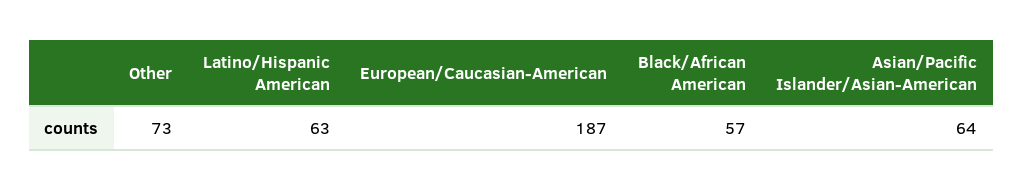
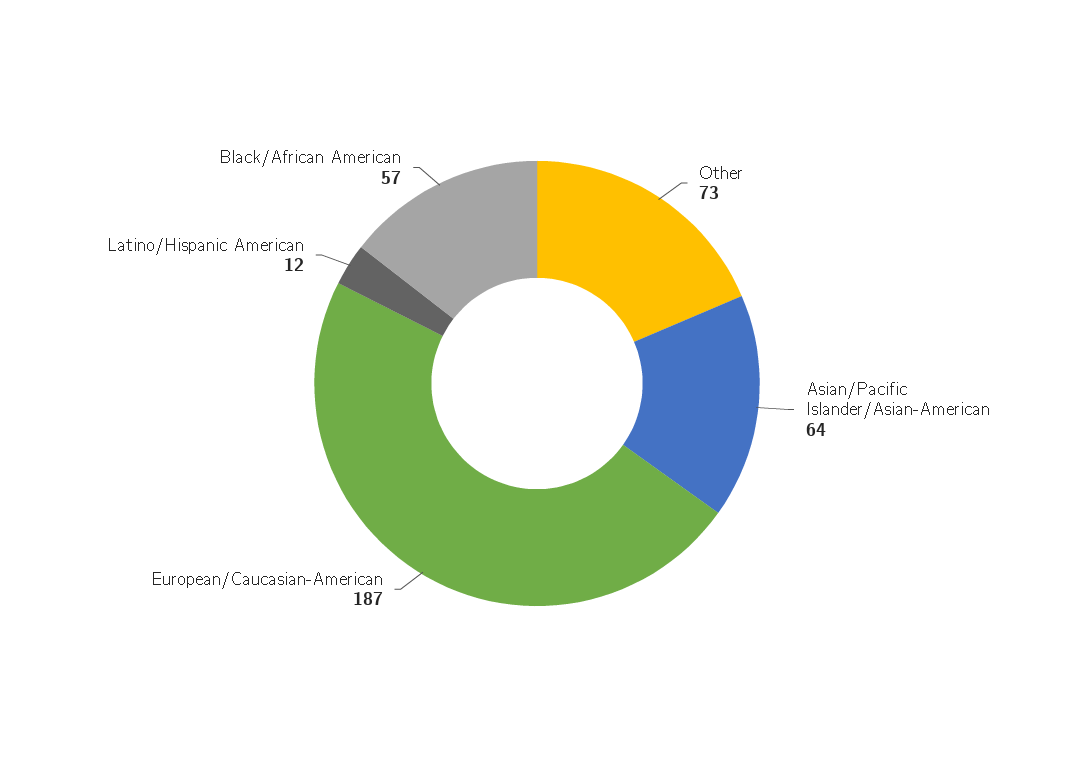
  {
    "Other": 73,
-   "Latino/Hispanic American": 63,
+   "Latino/Hispanic American": 12,
    "European/Caucasian-American": 187,
    "Black/African American": 57,
    "Asian/Pacific Islander/Asian-American": 64
  }

